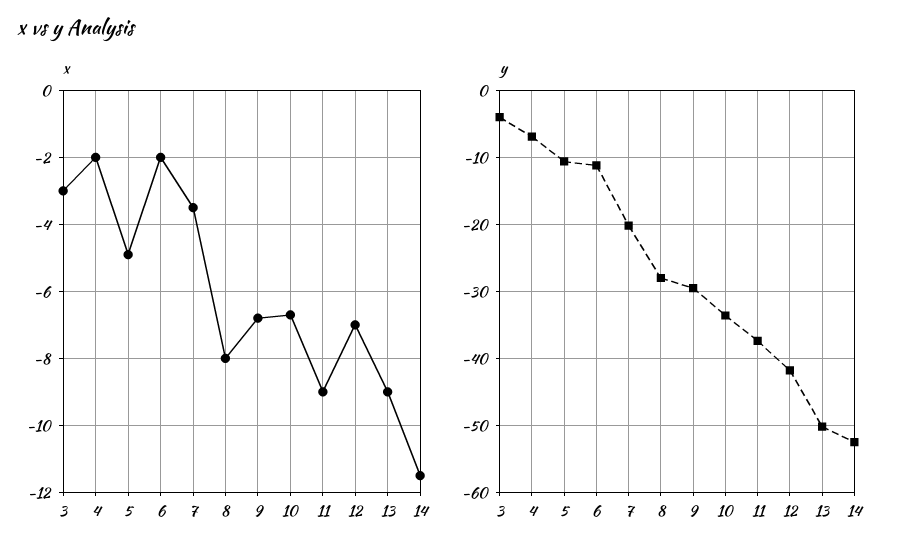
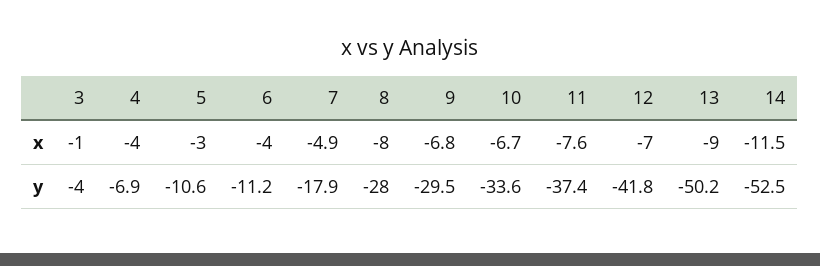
  {
    "x": {
-     "3": -3,
+     "3": -1,
-     "4": -2,
+     "4": -4,
-     "5": -5,
+     "5": -3,
-     "6": -2,
+     "6": -4,
-     "7": -3.5,
+     "7": -4.9,
      "8": -8,
      "9": -6.8,
      "10": -6.7,
-     "11": -9,
+     "11": -7.6,
      "12": -7,
      "13": -9,
      "14": -11.5
    },
    "y": {
      "3": -4,
      "4": -6.9,
      "5": -10.6,
      "6": -11.2,
-     "7": -20,
+     "7": -17.9,
      "8": -28,
      "9": -29.5,
      "10": -33.6,
      "11": -37.4,
      "12": -41.8,
      "13": -50.2,
      "14": -52.5
    }
  }

